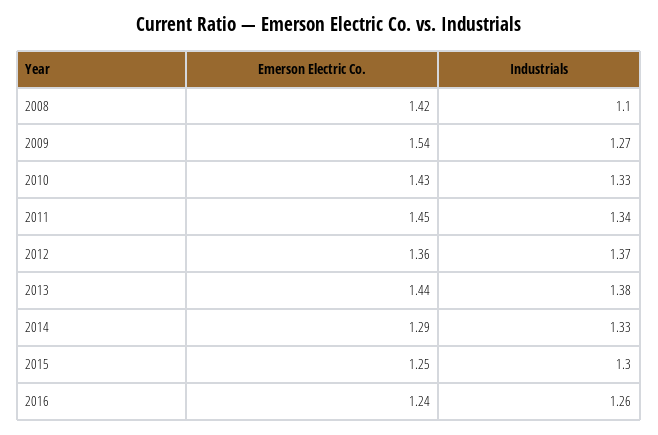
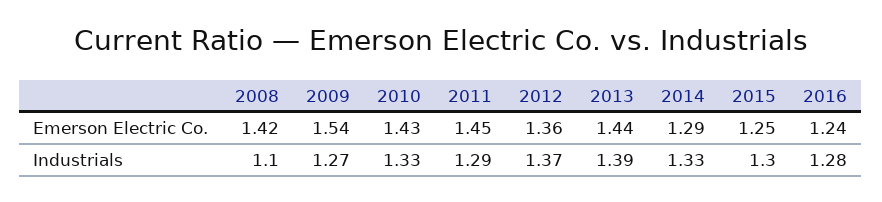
  {
    "Emerson Electric Co.": {
      "2008": 1.42,
      "2009": 1.54,
      "2010": 1.43,
      "2011": 1.45,
      "2012": 1.36,
      "2013": 1.44,
      "2014": 1.29,
      "2015": 1.25,
      "2016": 1.24
    },
    "Industrials": {
      "2008": 1.1,
      "2009": 1.27,
      "2010": 1.33,
-     "2011": 1.34,
+     "2011": 1.29,
      "2012": 1.37,
-     "2013": 1.38,
+     "2013": 1.39,
      "2014": 1.33,
      "2015": 1.3,
-     "2016": 1.26
+     "2016": 1.28
    }
  }

